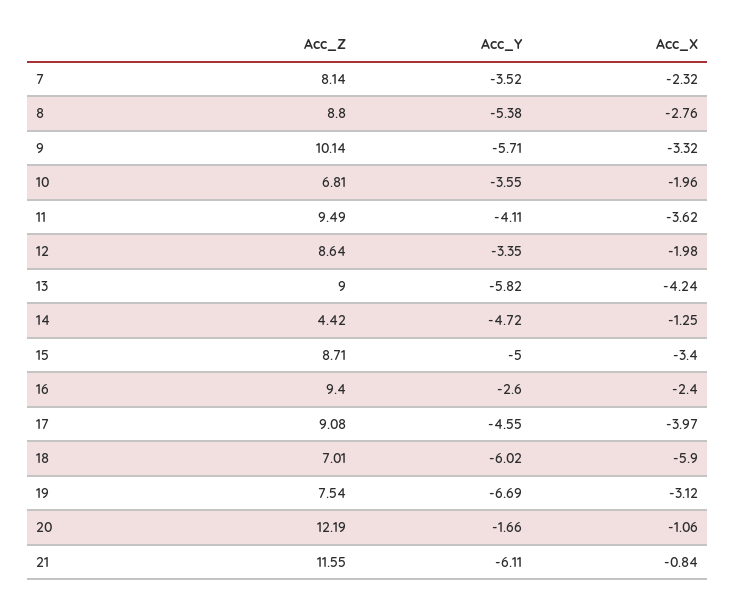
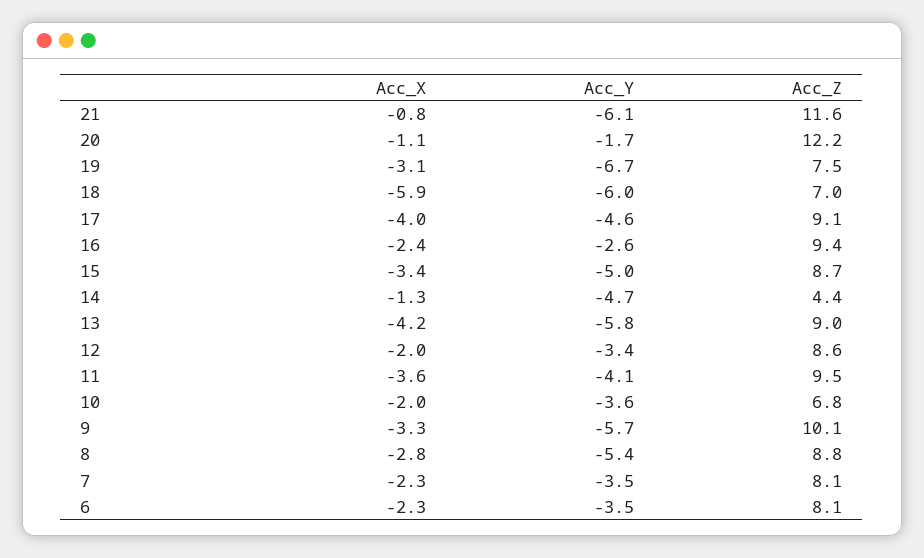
  {
    "Acc_Z": {
      "7": 8.14,
      "8": 8.8,
      "9": 10.14,
      "10": 6.81,
      "11": 9.49,
      "12": 8.64,
      "13": 9,
      "14": 4.42,
      "15": 8.71,
      "16": 9.4,
      "17": 9.08,
      "18": 7.01,
      "19": 7.54,
      "20": 12.19,
-     "21": 11.55
+     "21": 11.55,
+     "6": 8.1
    },
    "Acc_Y": {
      "7": -3.52,
      "8": -5.38,
      "9": -5.71,
      "10": -3.55,
      "11": -4.11,
      "12": -3.35,
      "13": -5.82,
      "14": -4.72,
      "15": -5,
      "16": -2.6,
      "17": -4.55,
      "18": -6.02,
      "19": -6.69,
      "20": -1.66,
-     "21": -6.11
+     "21": -6.11,
+     "6": -3.5
    },
    "Acc_X": {
      "7": -2.32,
      "8": -2.76,
      "9": -3.32,
      "10": -1.96,
      "11": -3.62,
      "12": -1.98,
      "13": -4.24,
      "14": -1.25,
      "15": -3.4,
      "16": -2.4,
      "17": -3.97,
      "18": -5.9,
      "19": -3.12,
      "20": -1.06,
-     "21": -0.84
+     "21": -0.84,
+     "6": -2.3
    }
  }

